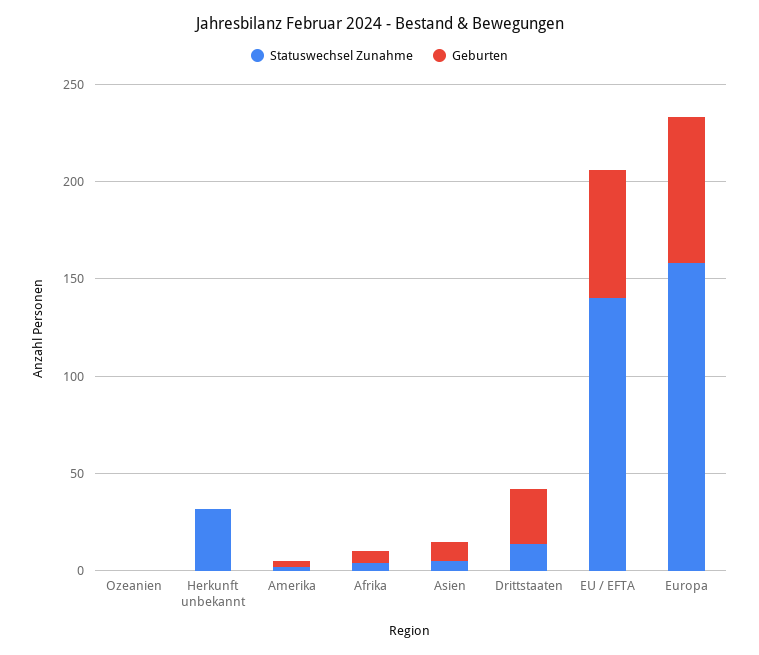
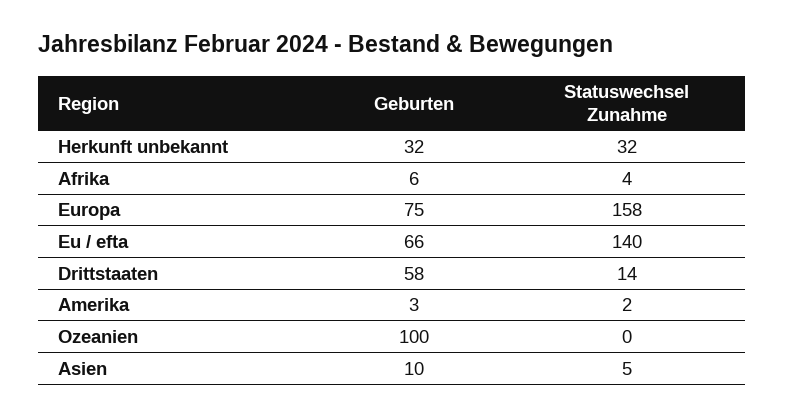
  {
    "Statuswechsel Zunahme": {
      "Ozeanien": 0,
      "Herkunft unbekannt": 32,
      "Amerika": 2,
      "Afrika": 4,
      "Asien": 5,
      "Drittstaaten": 14,
      "EU / EFTA": 140,
      "Europa": 158
    },
    "Geburten": {
-     "Ozeanien": 0,
+     "Ozeanien": 100,
-     "Herkunft unbekannt": 0,
+     "Herkunft unbekannt": 32,
      "Amerika": 3,
      "Afrika": 6,
      "Asien": 10,
-     "Drittstaaten": 30,
+     "Drittstaaten": 58,
      "EU / EFTA": 66,
      "Europa": 75
    }
  }

